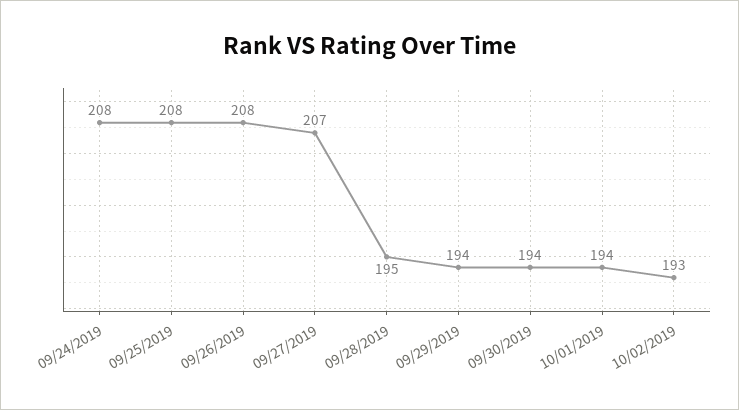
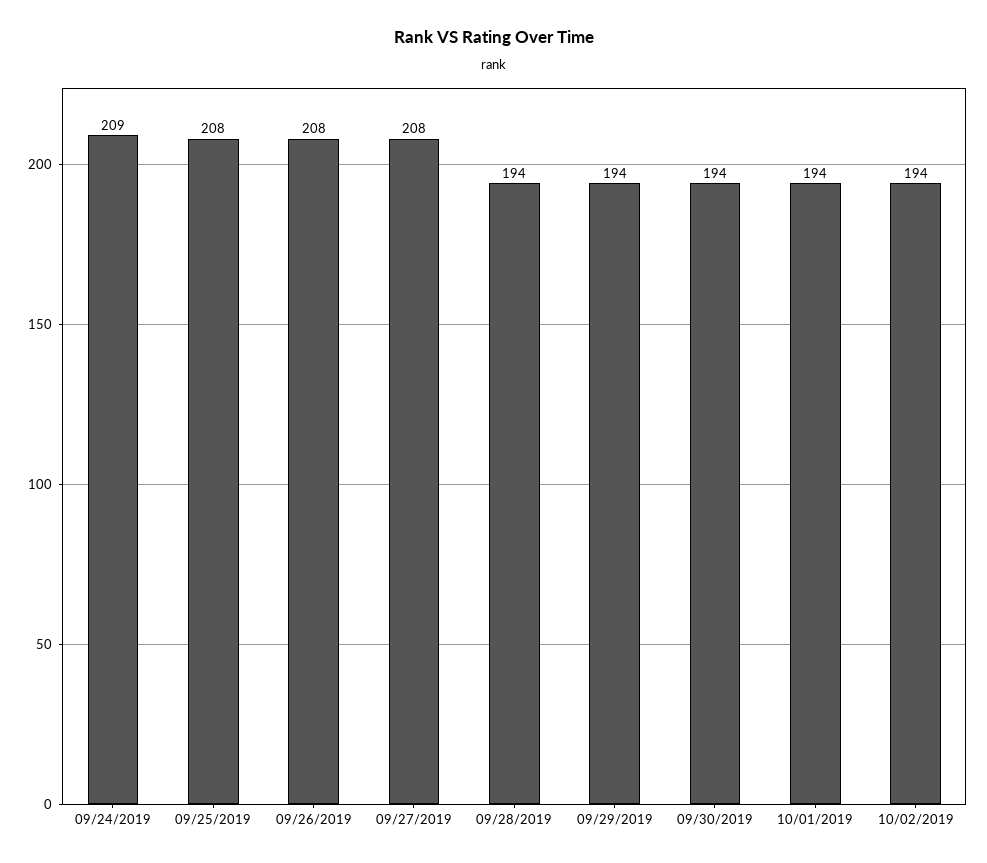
  {
-   "09/24/2019": 208,
+   "09/24/2019": 209,
    "09/25/2019": 208,
    "09/26/2019": 208,
-   "09/27/2019": 207,
+   "09/27/2019": 208,
-   "09/28/2019": 195,
+   "09/28/2019": 194,
    "09/29/2019": 194,
    "09/30/2019": 194,
    "10/01/2019": 194,
-   "10/02/2019": 193
+   "10/02/2019": 194
  }

